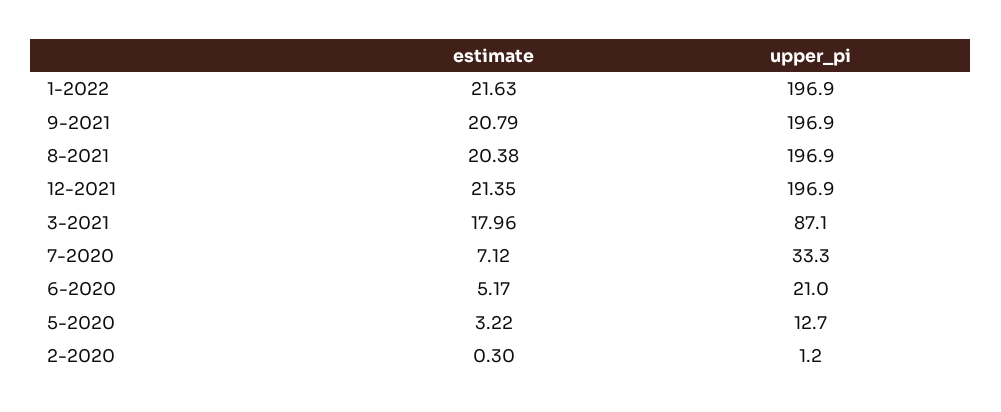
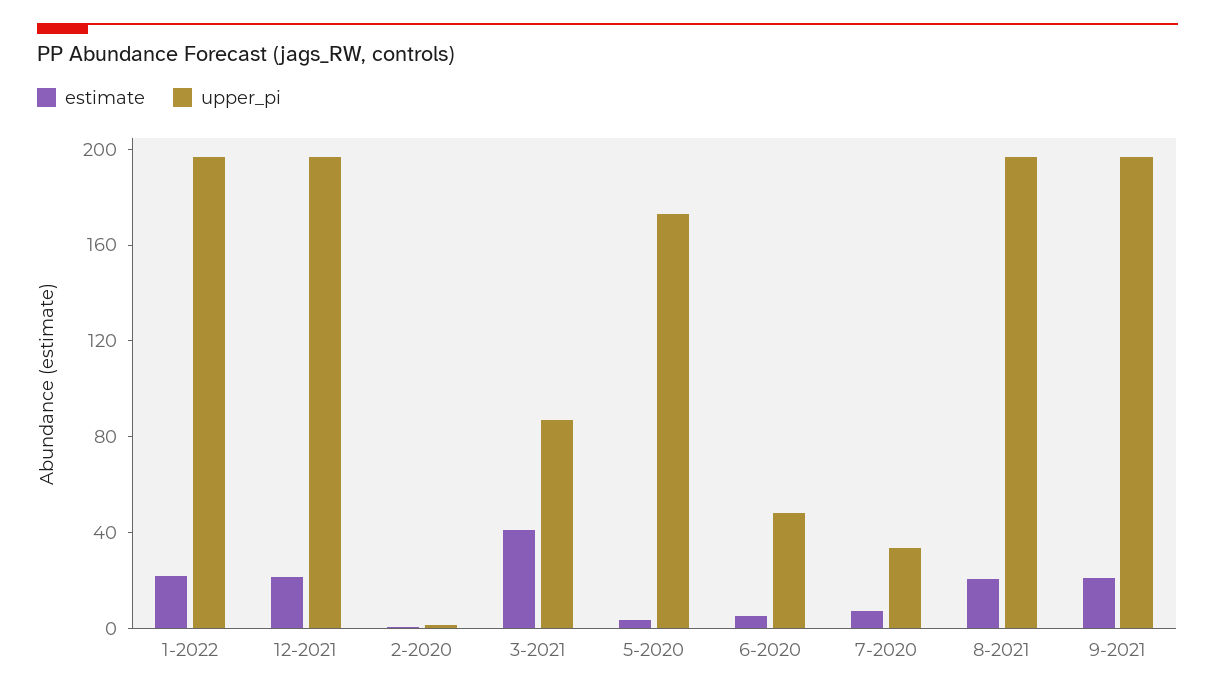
  {
    "estimate": {
      "1-2022": 21.63,
      "9-2021": 20.79,
      "8-2021": 20.38,
      "12-2021": 21.35,
-     "3-2021": 17.96,
+     "3-2021": 40,
      "7-2020": 7.12,
      "6-2020": 5.17,
      "5-2020": 3.22,
      "2-2020": 0.3
    },
    "upper_pi": {
      "1-2022": 196.9,
      "9-2021": 196.9,
      "8-2021": 196.9,
      "12-2021": 196.9,
      "3-2021": 87.1,
      "7-2020": 33.3,
-     "6-2020": 21,
+     "6-2020": 50,
-     "5-2020": 12.7,
+     "5-2020": 170,
      "2-2020": 1.2
    }
  }

